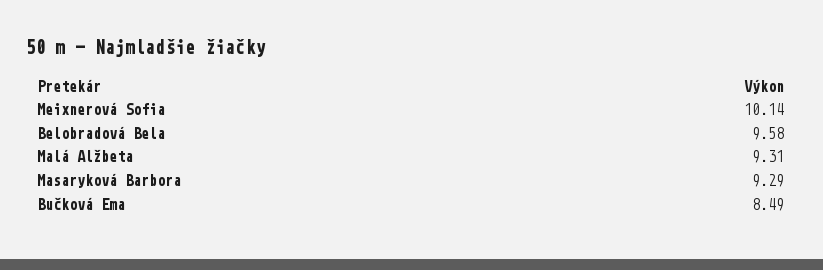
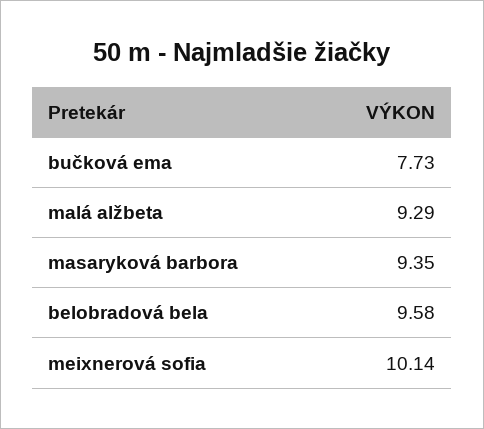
  {
    "Meixnerová Sofia": 10.14,
    "Belobradová Bela": 9.58,
-   "Malá Alžbeta": 9.31,
+   "Malá Alžbeta": 9.29,
-   "Masaryková Barbora": 9.29,
+   "Masaryková Barbora": 9.35,
-   "Bučková Ema": 8.49
+   "Bučková Ema": 7.73
  }

